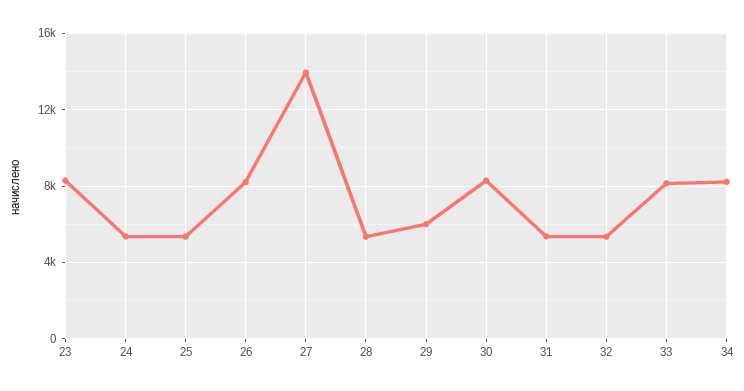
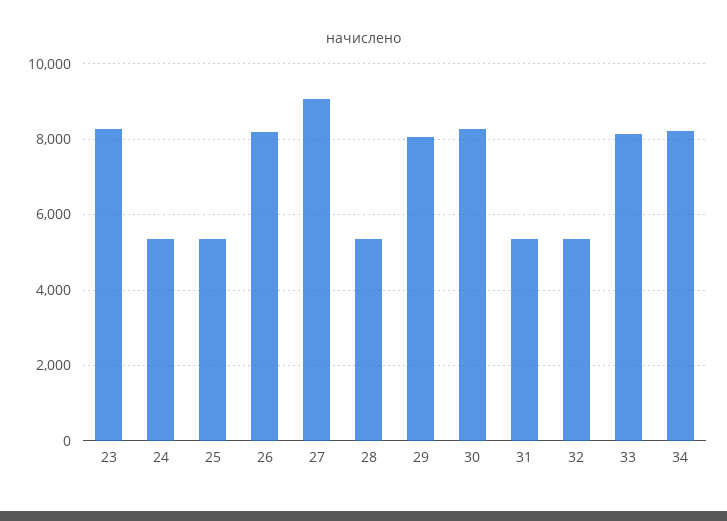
  {
    "23": 8200,
    "24": 5400,
    "25": 5400,
    "26": 8200,
-   "27": 14000,
+   "27": 9000,
    "28": 5400,
-   "29": 6000,
+   "29": 8000,
    "30": 8200,
    "31": 5400,
    "32": 5400,
    "33": 8200,
    "34": 8200
  }

